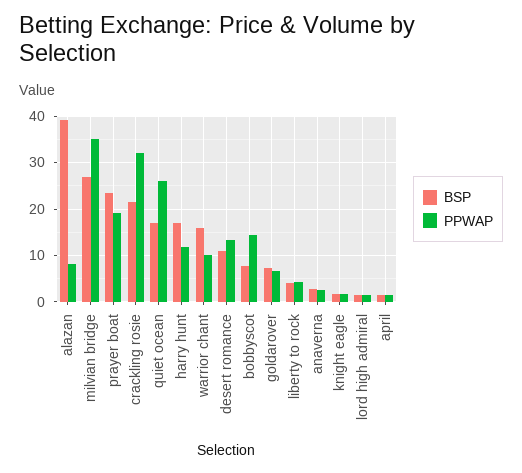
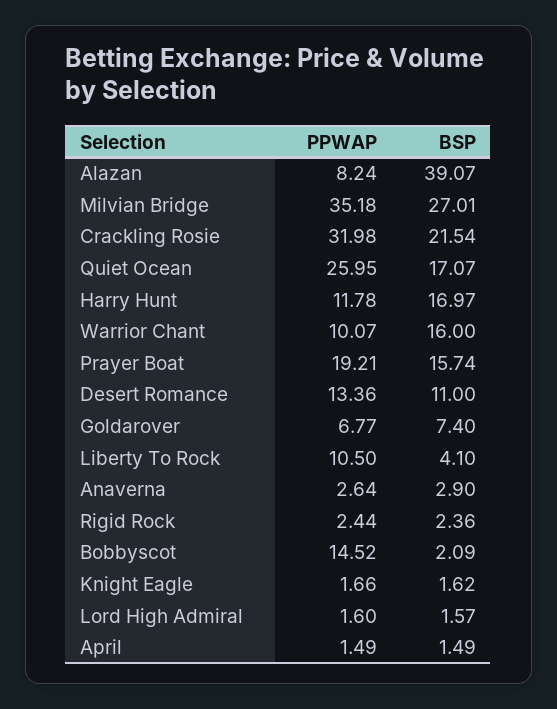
  {
    "BSP": {
      "alazan": 39.07,
      "milvian bridge": 27.01,
-     "prayer boat": 24,
+     "prayer boat": 15.74,
      "crackling rosie": 21.54,
      "quiet ocean": 17.07,
      "harry hunt": 16.97,
      "warrior chant": 16,
      "desert romance": 11,
-     "bobbyscot": 8,
+     "bobbyscot": 2.09,
      "goldarover": 7.4,
      "liberty to rock": 4.1,
      "anaverna": 2.9,
      "knight eagle": 1.62,
      "lord high admiral": 1.57,
-     "april": 1.49
+     "april": 1.49,
+     "Rigid Rock": 2.36
    },
    "PPWAP": {
      "alazan": 8.24,
      "milvian bridge": 35.18,
      "prayer boat": 19.21,
      "crackling rosie": 31.98,
      "quiet ocean": 25.95,
      "harry hunt": 11.78,
      "warrior chant": 10.07,
      "desert romance": 13.36,
      "bobbyscot": 14.52,
      "goldarover": 6.77,
-     "liberty to rock": 4,
+     "liberty to rock": 10.5,
      "anaverna": 2.64,
      "knight eagle": 1.66,
      "lord high admiral": 1.6,
-     "april": 1.49
+     "april": 1.49,
+     "Rigid Rock": 2.44
    }
  }

